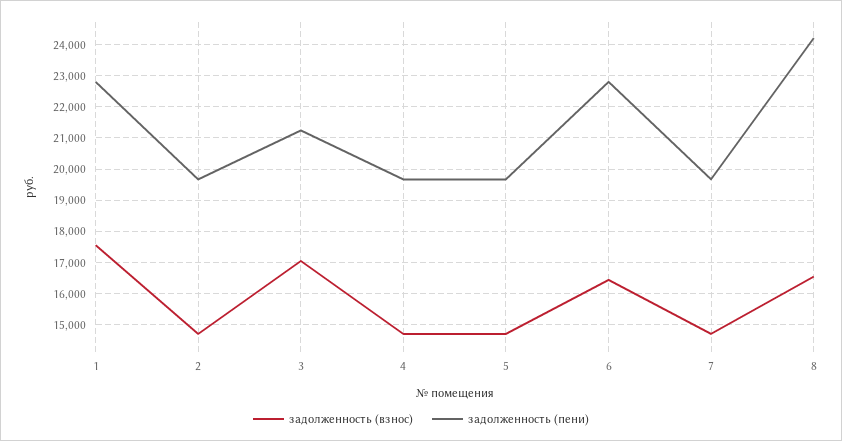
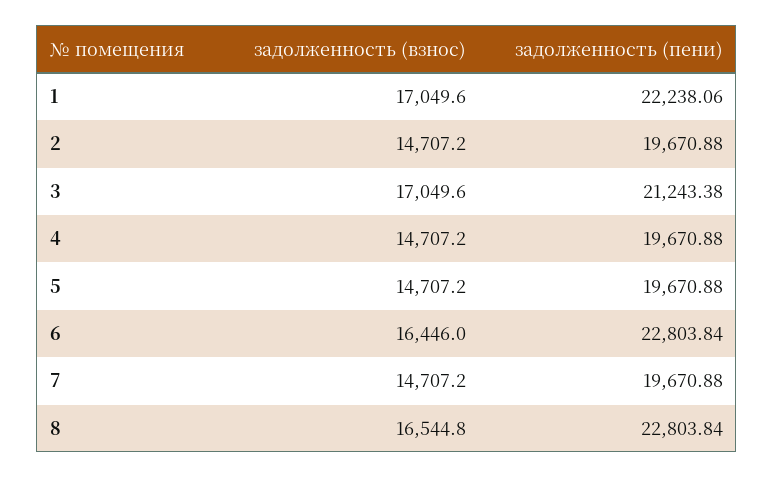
  {
    "задолженность (взнос)": {
-     "1": 17600,
+     "1": 17049.6,
      "2": 14707.2,
      "3": 17049.6,
      "4": 14707.2,
      "5": 14707.2,
      "6": 16446,
      "7": 14707.2,
      "8": 16544.8
    },
    "задолженность (пени)": {
-     "1": 22800,
+     "1": 22238.06,
      "2": 19670.88,
      "3": 21243.38,
      "4": 19670.88,
      "5": 19670.88,
      "6": 22803.84,
      "7": 19670.88,
-     "8": 24200
+     "8": 22803.84
    }
  }

